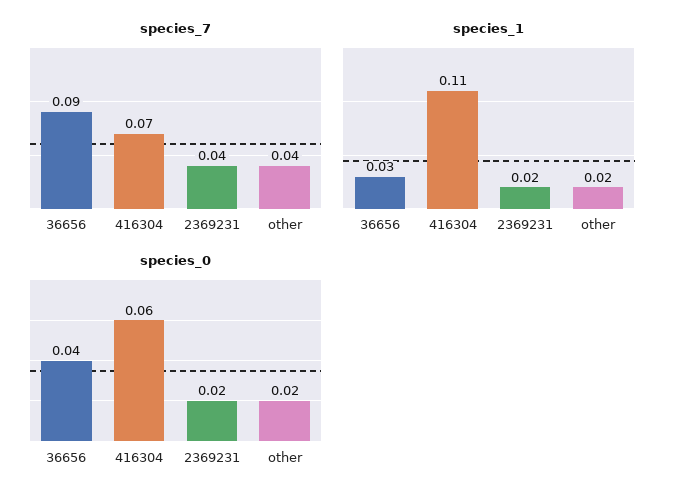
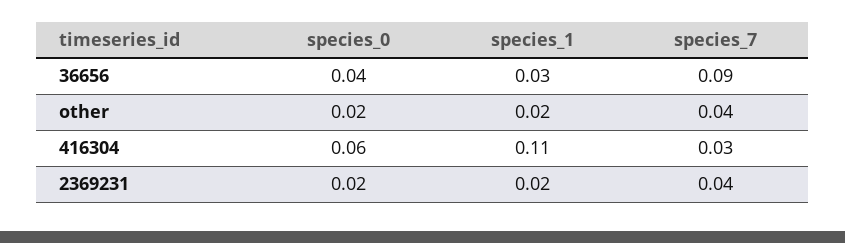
  {
    "species_7": {
      "36656": 0.09,
-     "416304": 0.07,
+     "416304": 0.03,
      "2369231": 0.04,
      "other": 0.04
    },
    "species_1": {
      "36656": 0.03,
      "416304": 0.11,
      "2369231": 0.02,
      "other": 0.02
    },
    "species_0": {
      "36656": 0.04,
      "416304": 0.06,
      "2369231": 0.02,
      "other": 0.02
    }
  }

